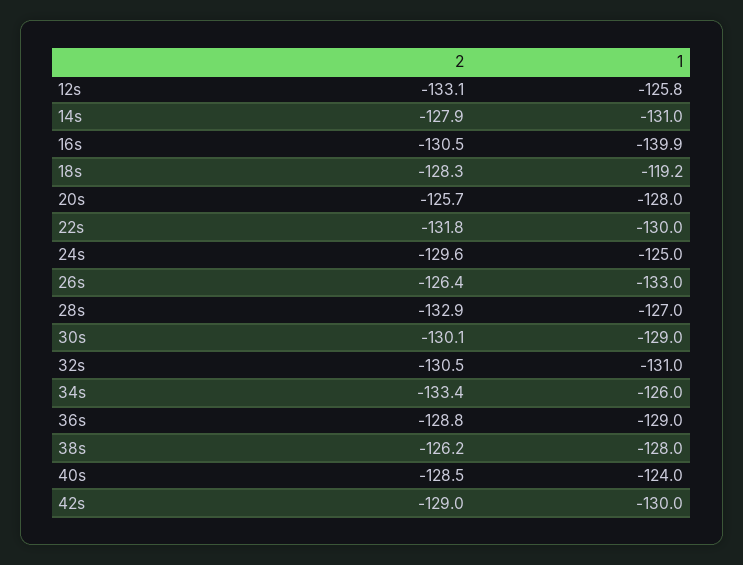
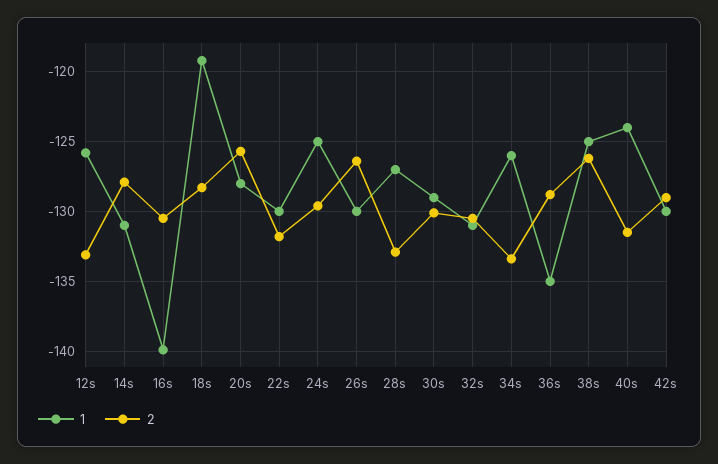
  {
    "2": {
      "12s": -133.1,
      "14s": -127.9,
      "16s": -130.5,
      "18s": -128.3,
      "20s": -125.7,
      "22s": -131.8,
      "24s": -129.6,
      "26s": -126.4,
      "28s": -132.9,
      "30s": -130.1,
      "32s": -130.5,
      "34s": -133.4,
      "36s": -128.8,
      "38s": -126.2,
-     "40s": -128.5,
+     "40s": -131.5,
      "42s": -129
    },
    "1": {
      "12s": -125.8,
      "14s": -131,
      "16s": -139.9,
      "18s": -119.2,
      "20s": -128,
      "22s": -130,
      "24s": -125,
-     "26s": -133,
+     "26s": -130,
      "28s": -127,
      "30s": -129,
      "32s": -131,
      "34s": -126,
-     "36s": -129,
+     "36s": -135,
-     "38s": -128,
+     "38s": -125,
      "40s": -124,
      "42s": -130
    }
  }

